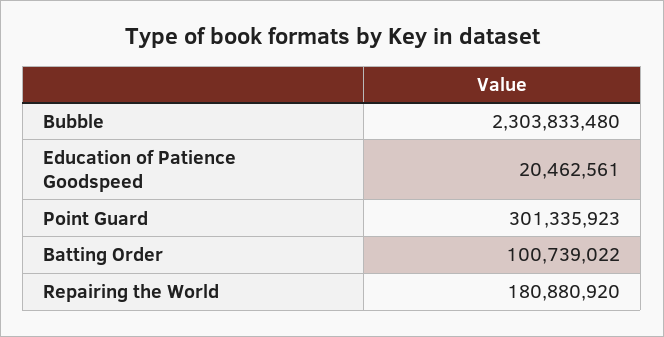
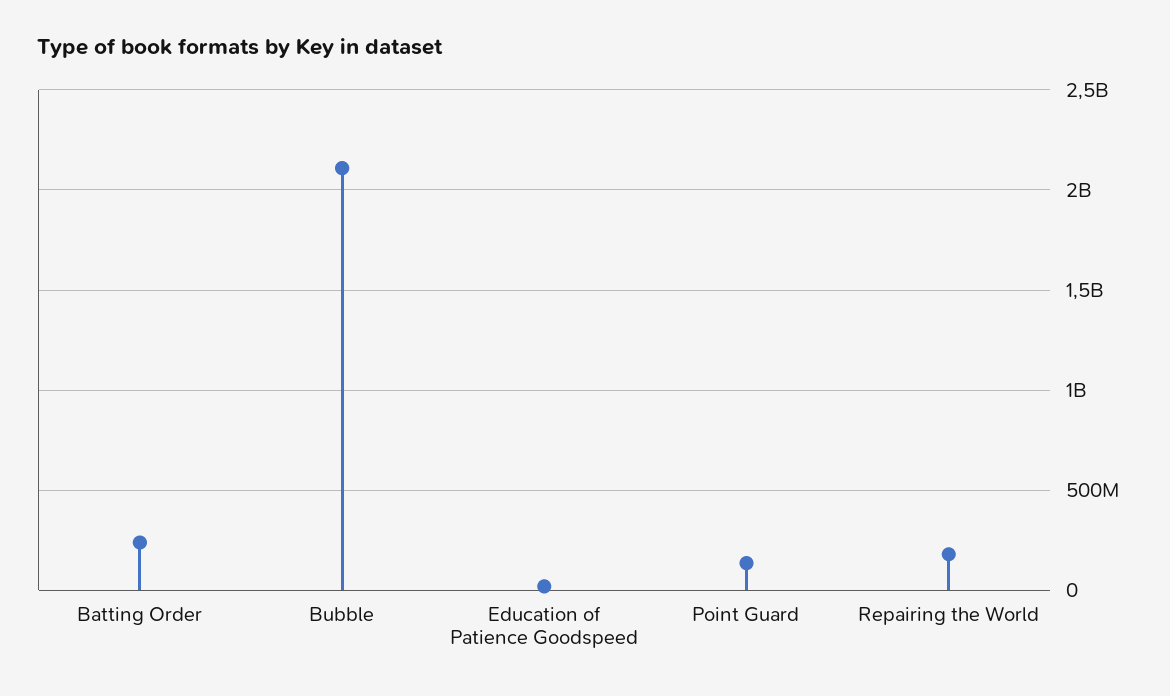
  {
-   "Bubble": 2303833480,
+   "Bubble": 2100000000,
    "Education of Patience Goodspeed": 20462561,
-   "Point Guard": 301335923,
+   "Point Guard": 150000000,
-   "Batting Order": 100739022,
+   "Batting Order": 250000000,
    "Repairing the World": 180880920
  }

